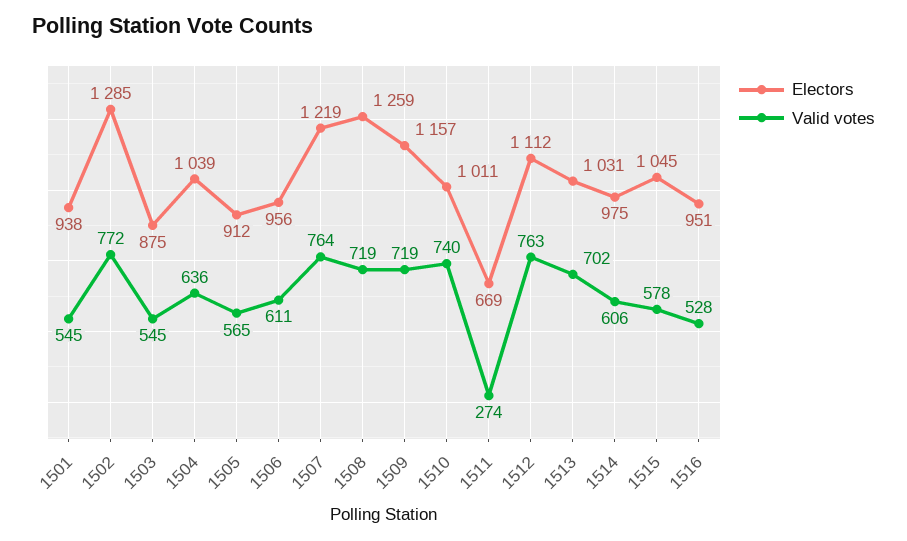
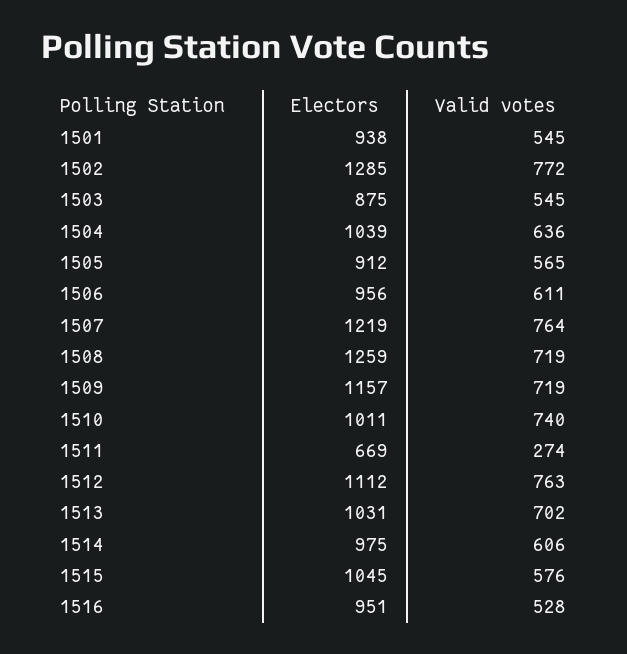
  {
    "Electors": {
      "1501": 938,
      "1502": 1285,
      "1503": 875,
      "1504": 1039,
      "1505": 912,
      "1506": 956,
      "1507": 1219,
      "1508": 1259,
      "1509": 1157,
      "1510": 1011,
      "1511": 669,
      "1512": 1112,
      "1513": 1031,
      "1514": 975,
      "1515": 1045,
      "1516": 951
    },
    "Valid votes": {
      "1501": 545,
      "1502": 772,
      "1503": 545,
      "1504": 636,
      "1505": 565,
      "1506": 611,
      "1507": 764,
      "1508": 719,
      "1509": 719,
      "1510": 740,
      "1511": 274,
      "1512": 763,
      "1513": 702,
      "1514": 606,
-     "1515": 578,
+     "1515": 576,
      "1516": 528
    }
  }

